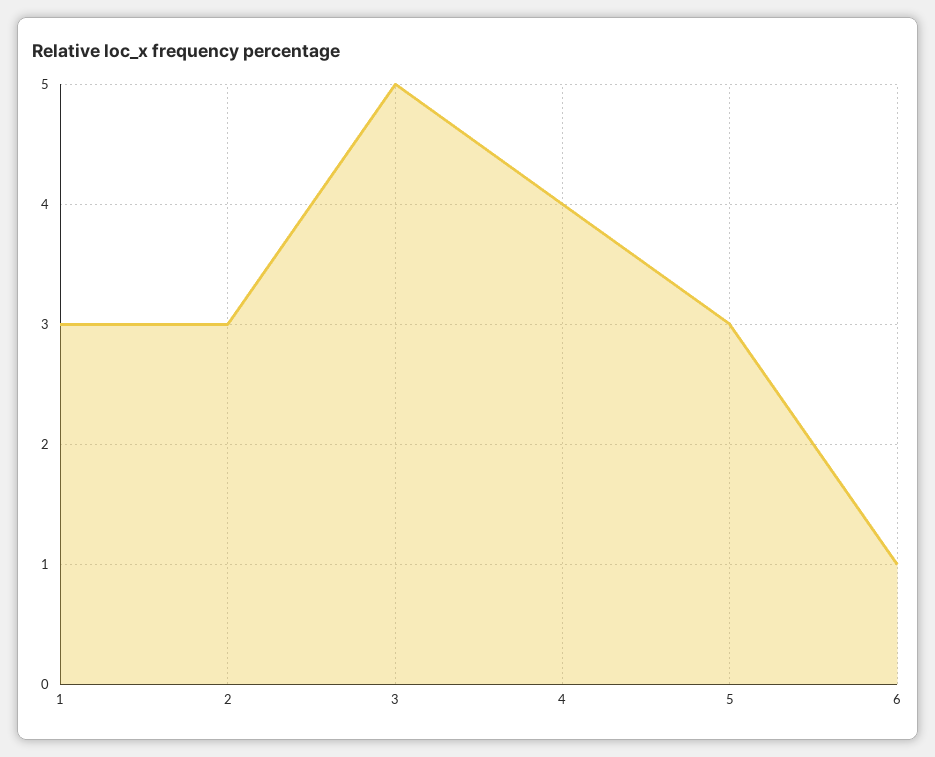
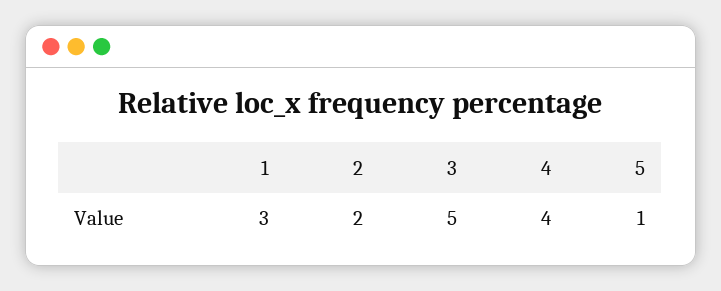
  {
    "1": 3,
-   "2": 3,
+   "2": 2,
    "3": 5,
    "4": 4,
-   "5": 3,
+   "5": 1
-   "6": 1
  }

